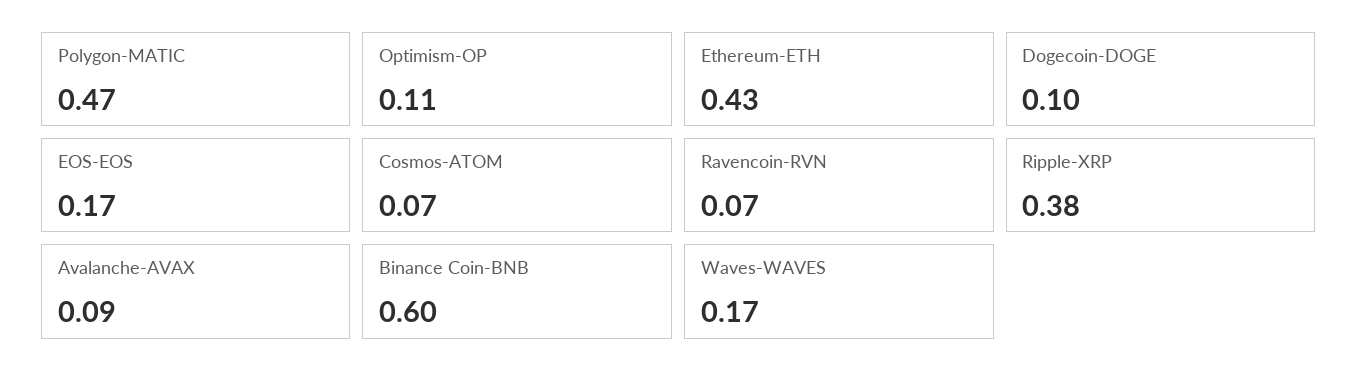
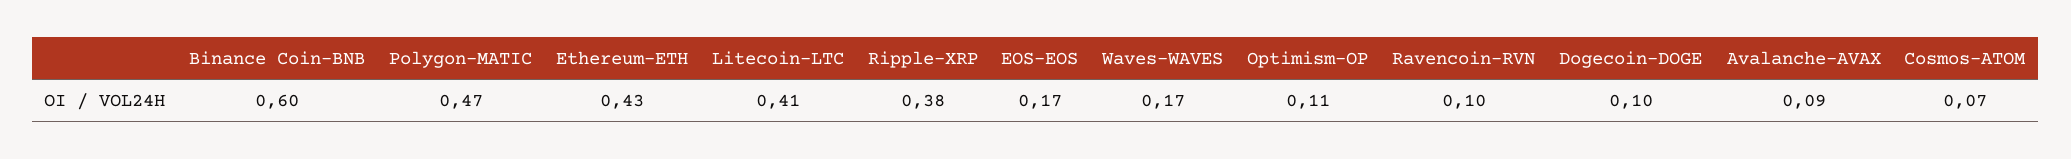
  {
    "Polygon-MATIC": 0.47,
    "Optimism-OP": 0.11,
    "Ethereum-ETH": 0.43,
    "Dogecoin-DOGE": 0.1,
    "EOS-EOS": 0.17,
    "Cosmos-ATOM": 0.07,
-   "Ravencoin-RVN": 0.07,
+   "Ravencoin-RVN": 0.1,
    "Ripple-XRP": 0.38,
    "Avalanche-AVAX": 0.09,
    "Binance Coin-BNB": 0.6,
-   "Waves-WAVES": 0.17
+   "Waves-WAVES": 0.17,
+   "Litecoin-LTC": 0.41
  }

